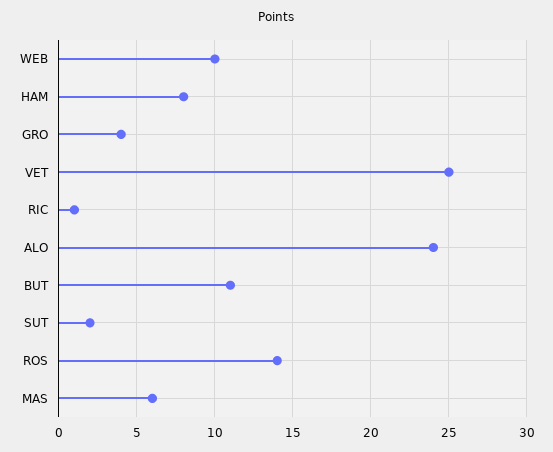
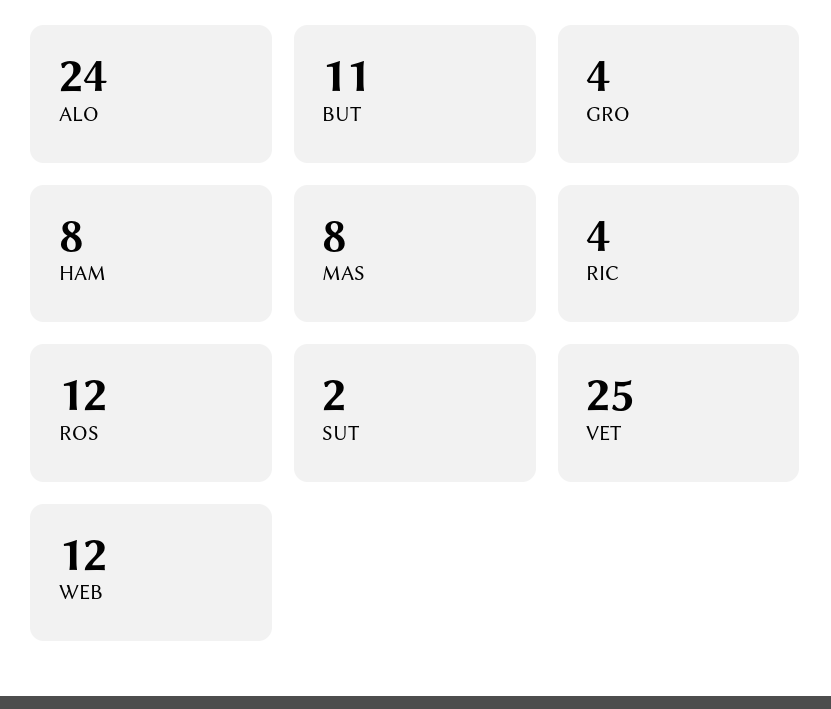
  {
-   "WEB": 10,
+   "WEB": 12,
    "HAM": 8,
    "GRO": 4,
    "VET": 25,
-   "RIC": 1,
+   "RIC": 4,
    "ALO": 24,
    "BUT": 11,
    "SUT": 2,
-   "ROS": 14,
+   "ROS": 12,
-   "MAS": 6
+   "MAS": 8
  }

